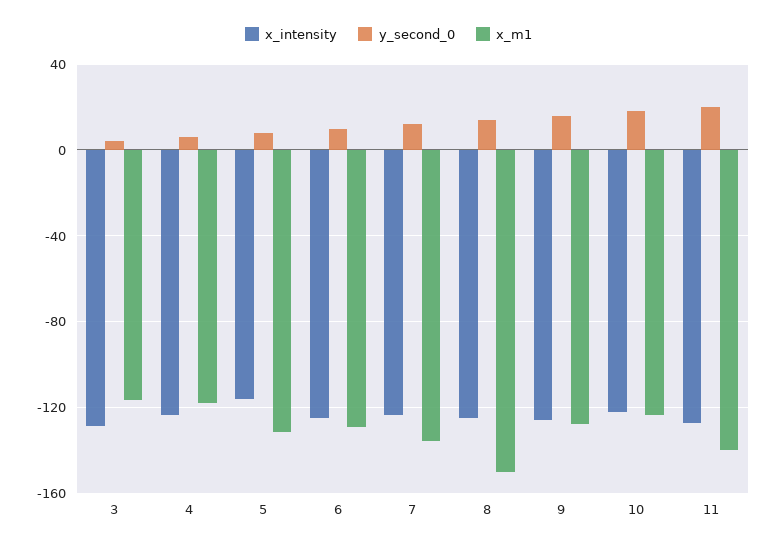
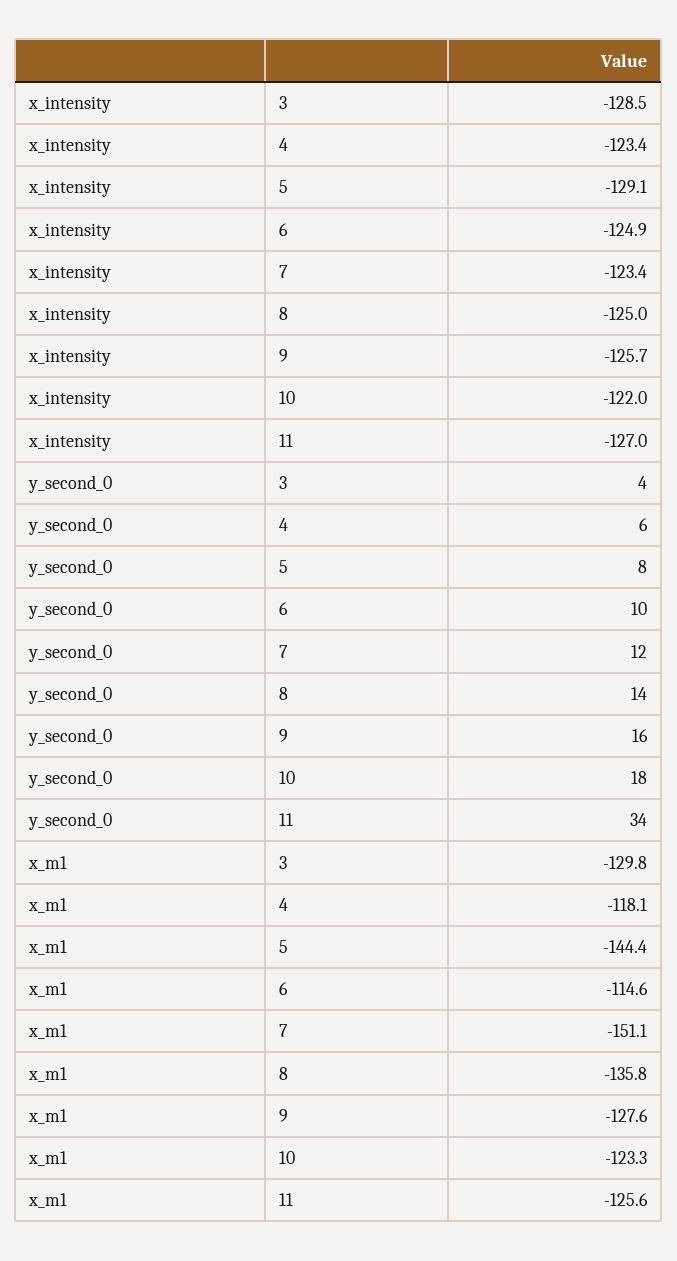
  {
    "x_intensity": {
      "3": -128.5,
      "4": -123.4,
-     "5": -115,
+     "5": -129.1,
      "6": -124.9,
      "7": -123.4,
      "8": -125,
      "9": -125.7,
      "10": -122,
      "11": -127
    },
    "y_second_0": {
      "3": 4,
      "4": 6,
      "5": 8,
      "6": 10,
      "7": 12,
      "8": 14,
      "9": 16,
      "10": 18,
-     "11": 20
+     "11": 34
    },
    "x_m1": {
-     "3": -115,
+     "3": -129.8,
      "4": -118.1,
-     "5": -130,
+     "5": -144.4,
-     "6": -130,
+     "6": -114.6,
-     "7": -135,
+     "7": -151.1,
-     "8": -150,
+     "8": -135.8,
      "9": -127.6,
      "10": -123.3,
-     "11": -140
+     "11": -125.6
    }
  }

